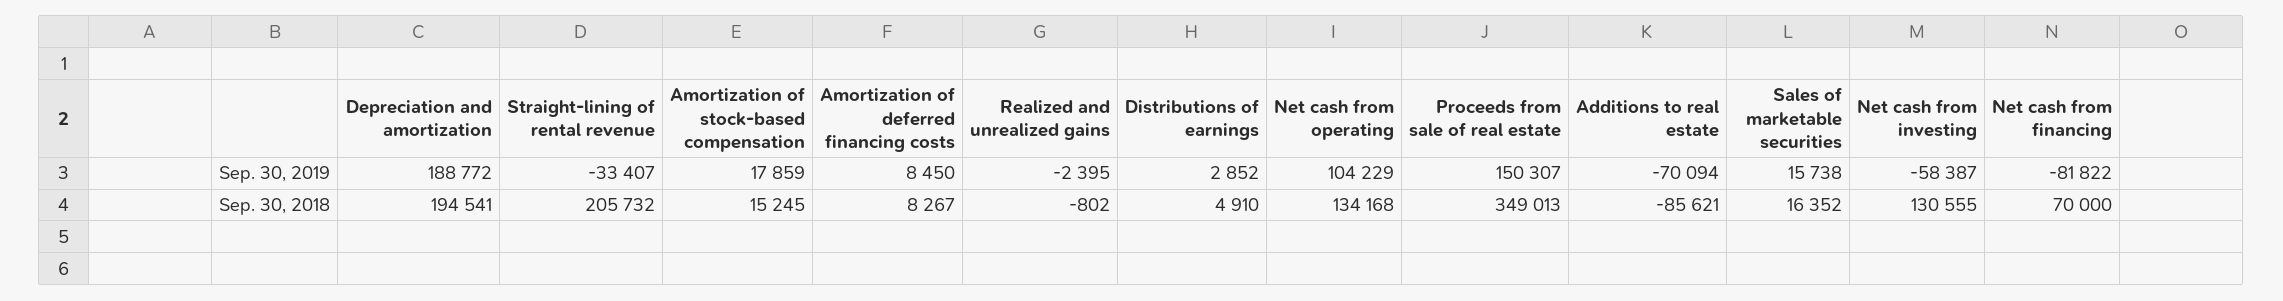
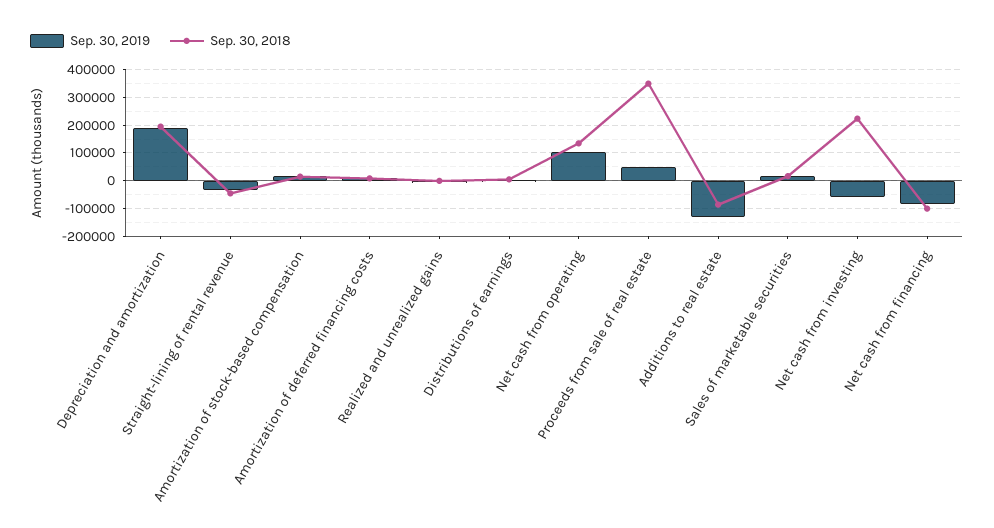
  {
    "Sep. 30, 2019": {
      "Depreciation and amortization": 188772,
      "Straight-lining of rental revenue": -33407,
      "Amortization of stock-based compensation": 17859,
      "Amortization of deferred financing costs": 8450,
      "Realized and unrealized gains": -2395,
      "Distributions of earnings": 2852,
      "Net cash from operating": 104229,
-     "Proceeds from sale of real estate": 150307,
+     "Proceeds from sale of real estate": 50000,
-     "Additions to real estate": -70094,
+     "Additions to real estate": -125000,
      "Sales of marketable securities": 15738,
      "Net cash from investing": -58387,
      "Net cash from financing": -81822
    },
    "Sep. 30, 2018": {
      "Depreciation and amortization": 194541,
-     "Straight-lining of rental revenue": 205732,
+     "Straight-lining of rental revenue": -50000,
      "Amortization of stock-based compensation": 15245,
      "Amortization of deferred financing costs": 8267,
      "Realized and unrealized gains": -802,
      "Distributions of earnings": 4910,
      "Net cash from operating": 134168,
      "Proceeds from sale of real estate": 349013,
      "Additions to real estate": -85621,
      "Sales of marketable securities": 16352,
-     "Net cash from investing": 130555,
+     "Net cash from investing": 225000,
-     "Net cash from financing": 70000
+     "Net cash from financing": -100000
    }
  }

